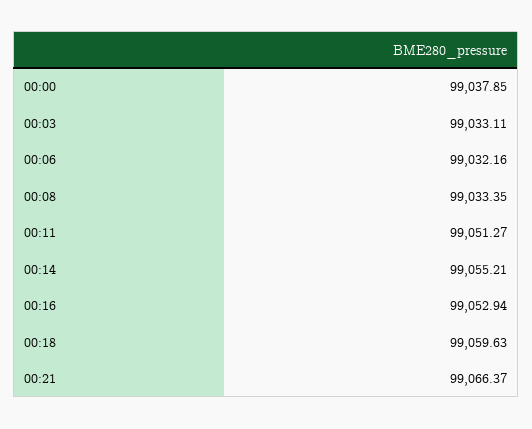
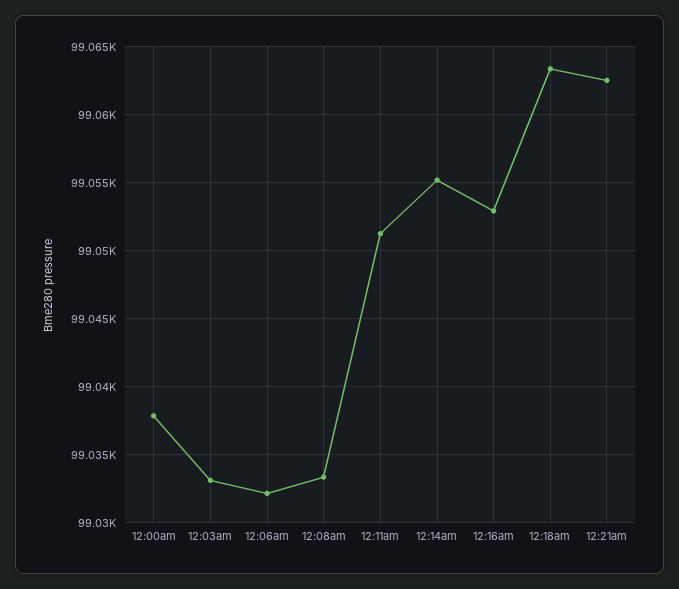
  {
    "00:00": 99037.85,
    "00:03": 99033.11,
    "00:06": 99032.16,
    "00:08": 99033.35,
    "00:11": 99051.27,
    "00:14": 99055.21,
    "00:16": 99052.94,
-   "00:18": 99059.63,
+   "00:18": 99063.5,
-   "00:21": 99066.37
+   "00:21": 99062.5
  }

